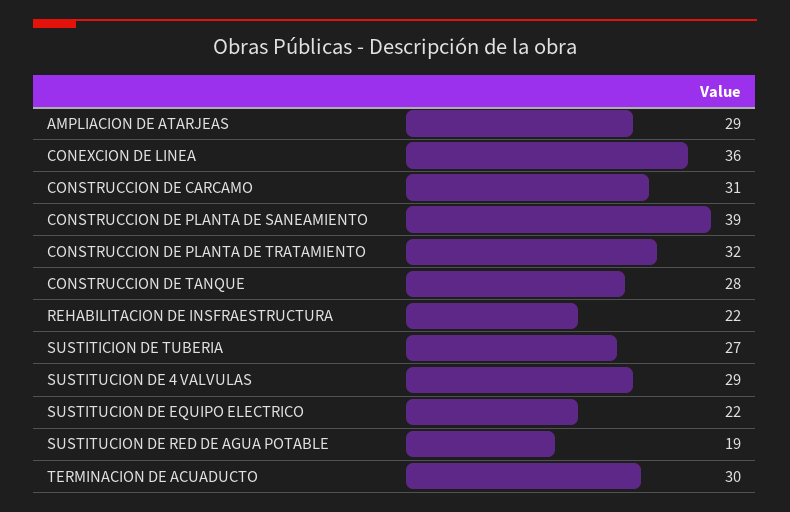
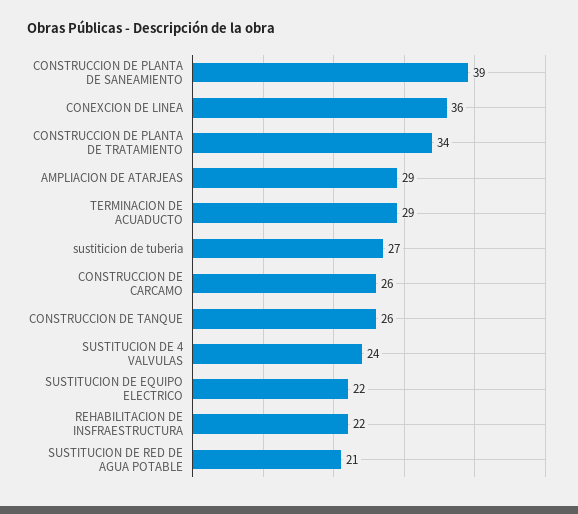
  {
    "AMPLIACION DE ATARJEAS": 29,
    "CONEXCION DE LINEA": 36,
-   "CONSTRUCCION DE CARCAMO": 31,
+   "CONSTRUCCION DE CARCAMO": 26,
    "CONSTRUCCION DE PLANTA DE SANEAMIENTO": 39,
-   "CONSTRUCCION DE PLANTA DE TRATAMIENTO": 32,
+   "CONSTRUCCION DE PLANTA DE TRATAMIENTO": 34,
-   "CONSTRUCCION DE TANQUE": 28,
+   "CONSTRUCCION DE TANQUE": 26,
    "REHABILITACION DE INSFRAESTRUCTURA": 22,
    "SUSTITICION DE TUBERIA": 27,
-   "SUSTITUCION DE 4 VALVULAS": 29,
+   "SUSTITUCION DE 4 VALVULAS": 24,
    "SUSTITUCION DE EQUIPO ELECTRICO": 22,
-   "SUSTITUCION DE RED DE AGUA POTABLE": 19,
+   "SUSTITUCION DE RED DE AGUA POTABLE": 21,
-   "TERMINACION DE ACUADUCTO": 30
+   "TERMINACION DE ACUADUCTO": 29
  }

